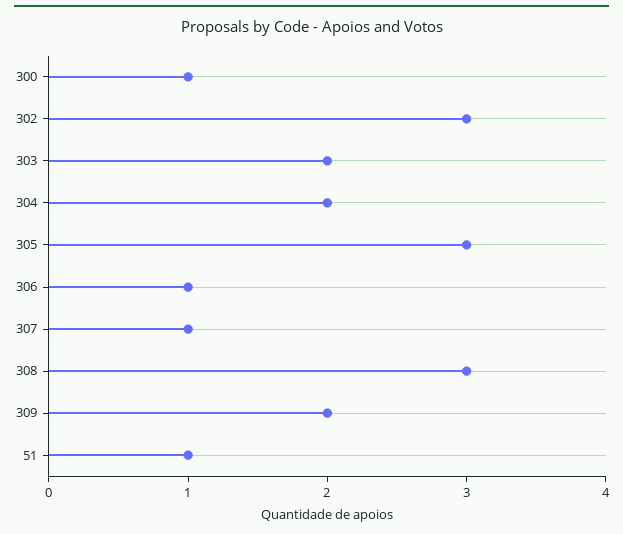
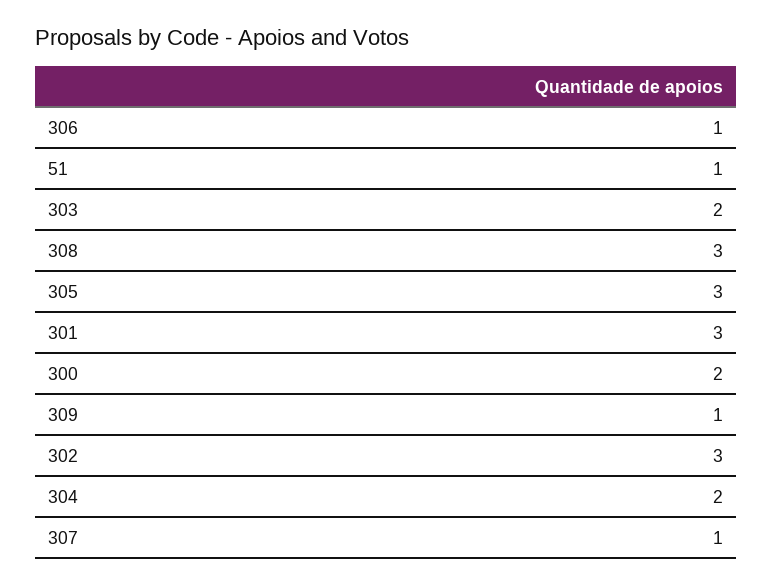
  {
-   "300": 1,
+   "300": 2,
    "302": 3,
    "303": 2,
    "304": 2,
    "305": 3,
    "306": 1,
    "307": 1,
    "308": 3,
-   "309": 2,
+   "309": 1,
-   "51": 1
+   "51": 1,
+   "301": 3
  }

